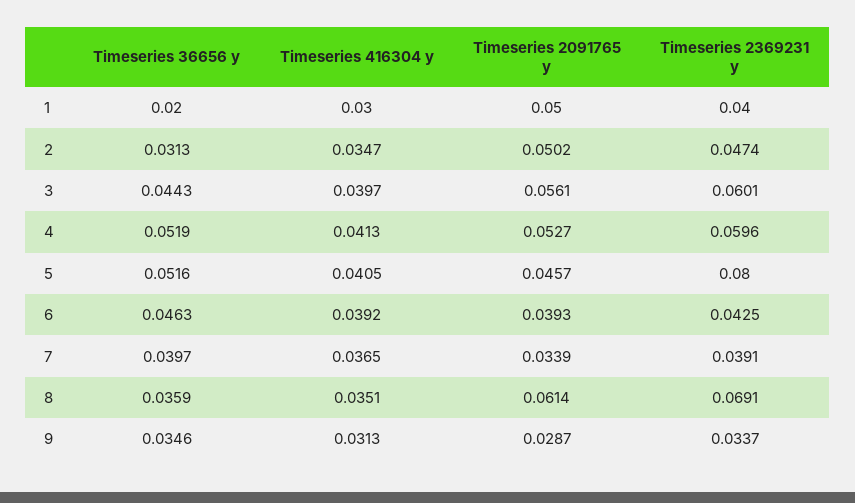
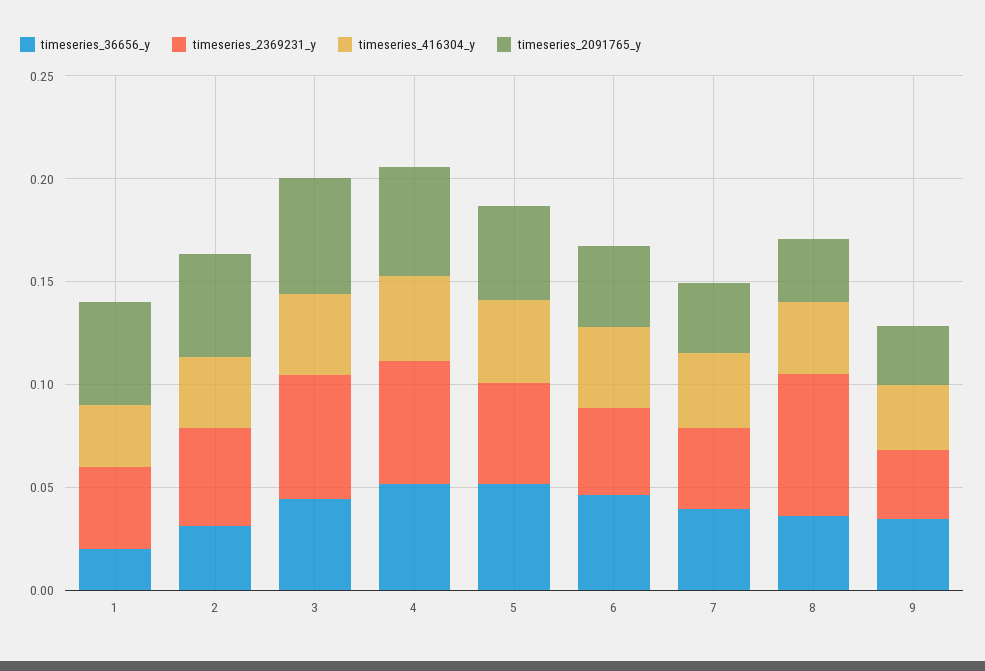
  {
    "Timeseries 36656 y": {
      "1": 0.02,
      "2": 0.0313,
      "3": 0.0443,
      "4": 0.0519,
      "5": 0.0516,
      "6": 0.0463,
      "7": 0.0397,
      "8": 0.0359,
      "9": 0.0346
    },
    "Timeseries 416304 y": {
      "1": 0.03,
      "2": 0.0347,
      "3": 0.0397,
      "4": 0.0413,
      "5": 0.0405,
      "6": 0.0392,
      "7": 0.0365,
      "8": 0.0351,
      "9": 0.0313
    },
    "Timeseries 2091765 y": {
      "1": 0.05,
      "2": 0.0502,
      "3": 0.0561,
      "4": 0.0527,
      "5": 0.0457,
      "6": 0.0393,
      "7": 0.0339,
-     "8": 0.0614,
+     "8": 0.03,
      "9": 0.0287
    },
    "Timeseries 2369231 y": {
      "1": 0.04,
      "2": 0.0474,
      "3": 0.0601,
      "4": 0.0596,
-     "5": 0.08,
+     "5": 0.05,
      "6": 0.0425,
      "7": 0.0391,
      "8": 0.0691,
      "9": 0.0337
    }
  }

